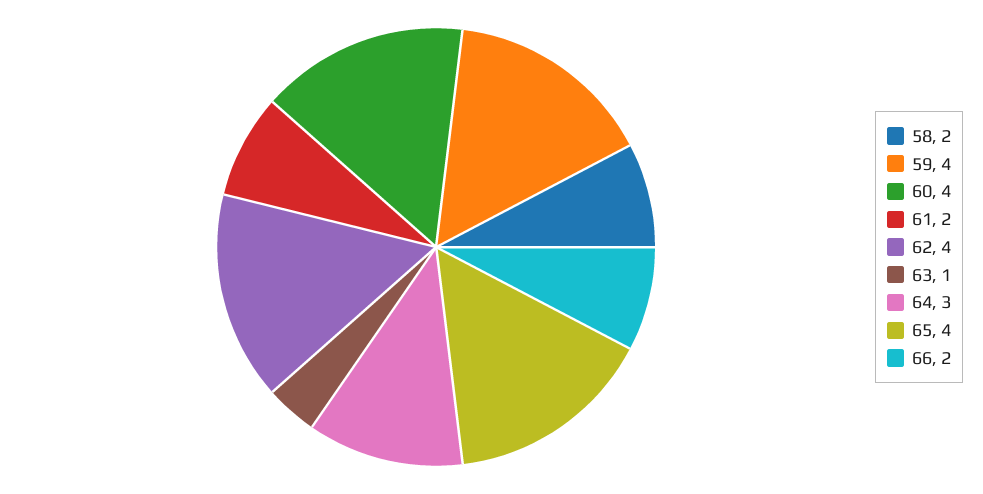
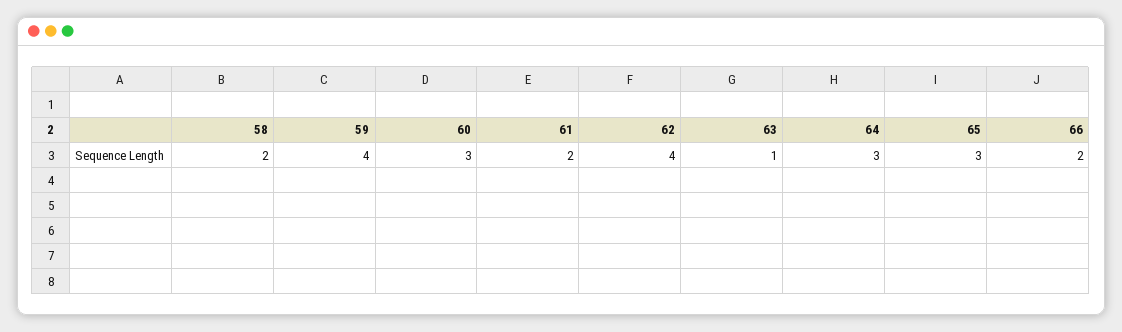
  {
    "58": 2,
    "59": 4,
-   "60": 4,
+   "60": 3,
    "61": 2,
    "62": 4,
    "63": 1,
    "64": 3,
-   "65": 4,
+   "65": 3,
    "66": 2
  }

